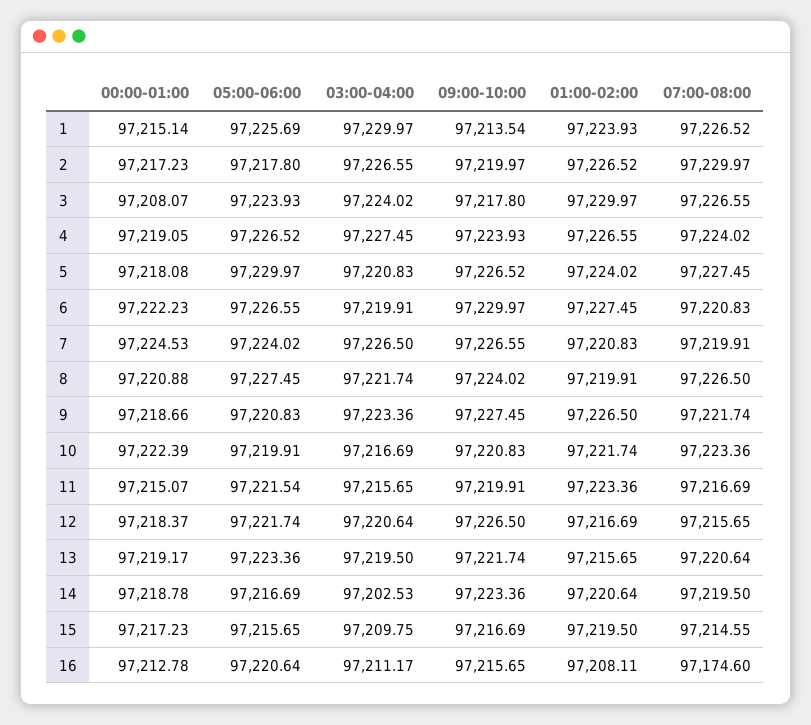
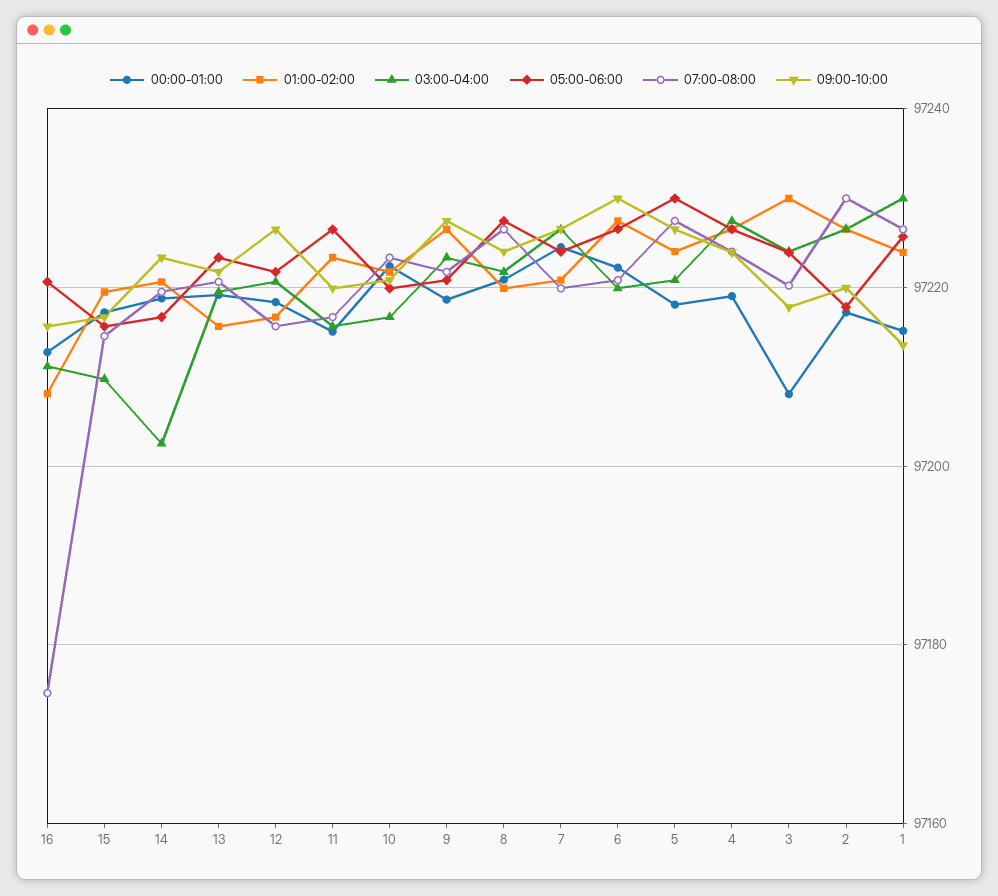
  {
    "00:00-01:00": {
      "1": 97215.14,
      "2": 97217.23,
      "3": 97208.07,
      "4": 97219.05,
      "5": 97218.08,
      "6": 97222.23,
      "7": 97224.53,
      "8": 97220.88,
      "9": 97218.66,
      "10": 97222.39,
      "11": 97215.07,
      "12": 97218.37,
      "13": 97219.17,
      "14": 97218.78,
      "15": 97217.23,
      "16": 97212.78
    },
    "05:00-06:00": {
      "1": 97225.69,
      "2": 97217.8,
      "3": 97223.93,
      "4": 97226.52,
      "5": 97229.97,
      "6": 97226.55,
      "7": 97224.02,
      "8": 97227.45,
      "9": 97220.83,
      "10": 97219.91,
-     "11": 97221.54,
+     "11": 97226,
      "12": 97221.74,
      "13": 97223.36,
      "14": 97216.69,
      "15": 97215.65,
      "16": 97220.64
    },
    "03:00-04:00": {
      "1": 97229.97,
      "2": 97226.55,
      "3": 97224.02,
      "4": 97227.45,
      "5": 97220.83,
      "6": 97219.91,
      "7": 97226.5,
      "8": 97221.74,
      "9": 97223.36,
      "10": 97216.69,
      "11": 97215.65,
      "12": 97220.64,
      "13": 97219.5,
      "14": 97202.53,
      "15": 97209.75,
      "16": 97211.17
    },
    "09:00-10:00": {
      "1": 97213.54,
      "2": 97219.97,
      "3": 97217.8,
      "4": 97223.93,
      "5": 97226.52,
      "6": 97229.97,
      "7": 97226.55,
      "8": 97224.02,
      "9": 97227.45,
      "10": 97220.83,
      "11": 97219.91,
      "12": 97226.5,
      "13": 97221.74,
      "14": 97223.36,
      "15": 97216.69,
      "16": 97215.65
    },
    "01:00-02:00": {
      "1": 97223.93,
      "2": 97226.52,
      "3": 97229.97,
      "4": 97226.55,
      "5": 97224.02,
      "6": 97227.45,
      "7": 97220.83,
      "8": 97219.91,
      "9": 97226.5,
      "10": 97221.74,
      "11": 97223.36,
      "12": 97216.69,
      "13": 97215.65,
      "14": 97220.64,
      "15": 97219.5,
      "16": 97208.11
    },
    "07:00-08:00": {
      "1": 97226.52,
      "2": 97229.97,
-     "3": 97226.55,
+     "3": 97220,
      "4": 97224.02,
      "5": 97227.45,
      "6": 97220.83,
      "7": 97219.91,
      "8": 97226.5,
      "9": 97221.74,
      "10": 97223.36,
      "11": 97216.69,
      "12": 97215.65,
      "13": 97220.64,
      "14": 97219.5,
      "15": 97214.55,
      "16": 97174.6
    }
  }

